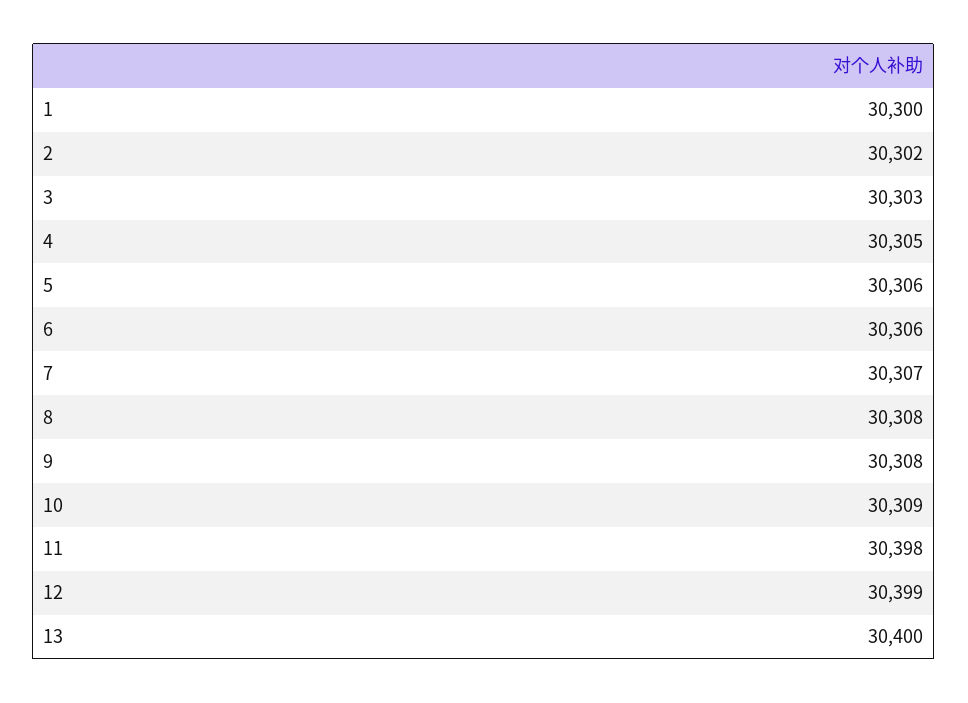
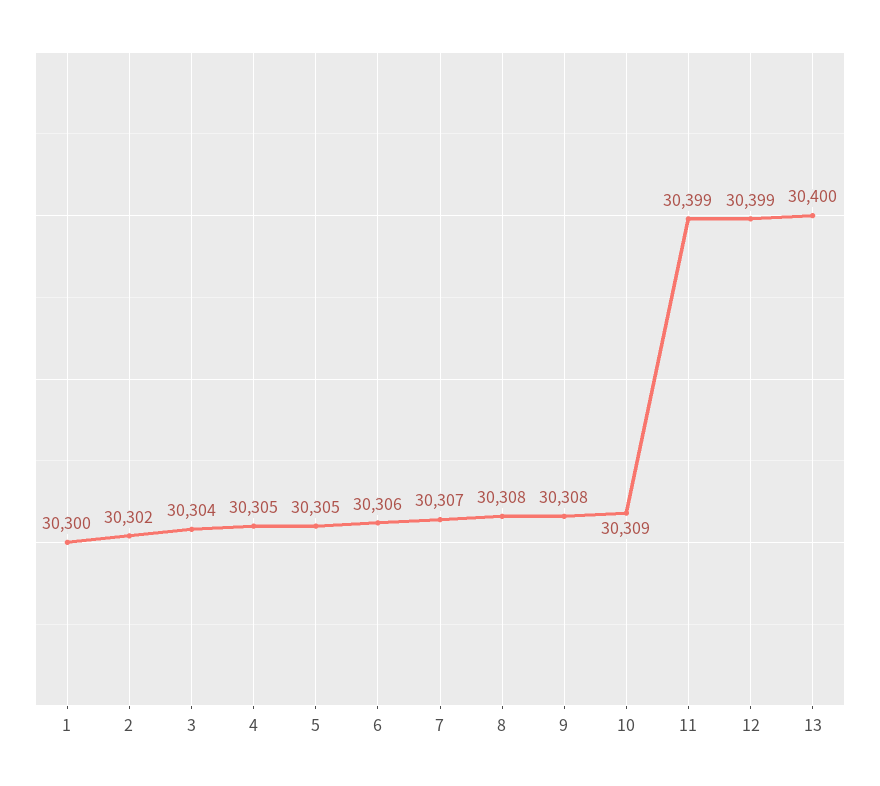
  {
    "1": 30300,
    "2": 30302,
-   "3": 30303,
+   "3": 30304,
    "4": 30305,
-   "5": 30306,
+   "5": 30305,
    "6": 30306,
    "7": 30307,
    "8": 30308,
    "9": 30308,
    "10": 30309,
-   "11": 30398,
+   "11": 30399,
    "12": 30399,
    "13": 30400
  }

